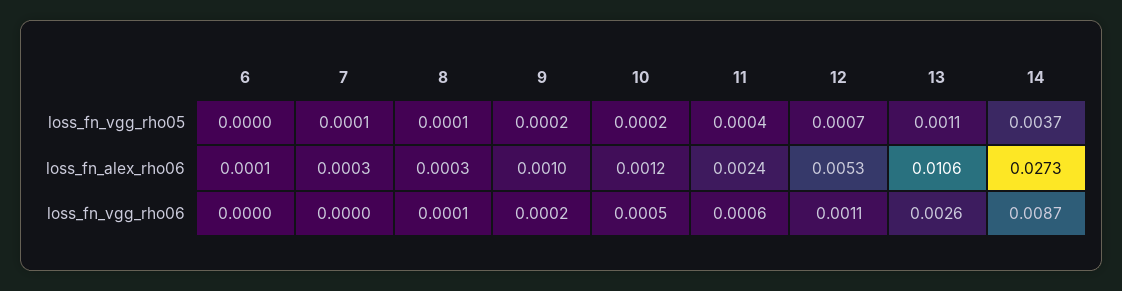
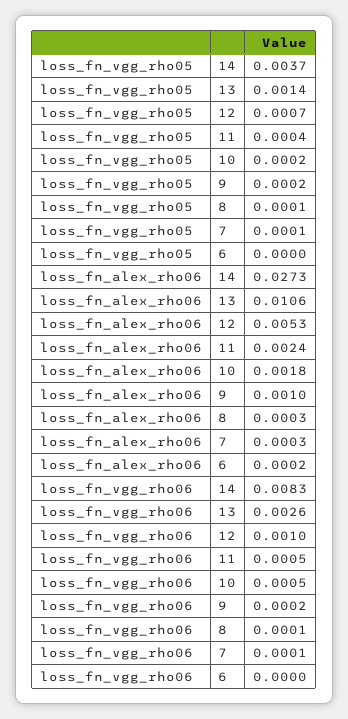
  {
    "6": {
      "loss_fn_vgg_rho05": 0,
-     "loss_fn_alex_rho06": 0.0001,
+     "loss_fn_alex_rho06": 0.0002,
      "loss_fn_vgg_rho06": 0
    },
    "7": {
      "loss_fn_vgg_rho05": 0.0001,
      "loss_fn_alex_rho06": 0.0003,
-     "loss_fn_vgg_rho06": 0
+     "loss_fn_vgg_rho06": 0.0001
    },
    "8": {
      "loss_fn_vgg_rho05": 0.0001,
      "loss_fn_alex_rho06": 0.0003,
      "loss_fn_vgg_rho06": 0.0001
    },
    "9": {
      "loss_fn_vgg_rho05": 0.0002,
      "loss_fn_alex_rho06": 0.001,
      "loss_fn_vgg_rho06": 0.0002
    },
    "10": {
      "loss_fn_vgg_rho05": 0.0002,
-     "loss_fn_alex_rho06": 0.0012,
+     "loss_fn_alex_rho06": 0.0018,
      "loss_fn_vgg_rho06": 0.0005
    },
    "11": {
      "loss_fn_vgg_rho05": 0.0004,
      "loss_fn_alex_rho06": 0.0024,
-     "loss_fn_vgg_rho06": 0.0006
+     "loss_fn_vgg_rho06": 0.0005
    },
    "12": {
      "loss_fn_vgg_rho05": 0.0007,
      "loss_fn_alex_rho06": 0.0053,
-     "loss_fn_vgg_rho06": 0.0011
+     "loss_fn_vgg_rho06": 0.001
    },
    "13": {
-     "loss_fn_vgg_rho05": 0.0011,
+     "loss_fn_vgg_rho05": 0.0014,
      "loss_fn_alex_rho06": 0.0106,
      "loss_fn_vgg_rho06": 0.0026
    },
    "14": {
      "loss_fn_vgg_rho05": 0.0037,
      "loss_fn_alex_rho06": 0.0273,
-     "loss_fn_vgg_rho06": 0.0087
+     "loss_fn_vgg_rho06": 0.0083
    }
  }

